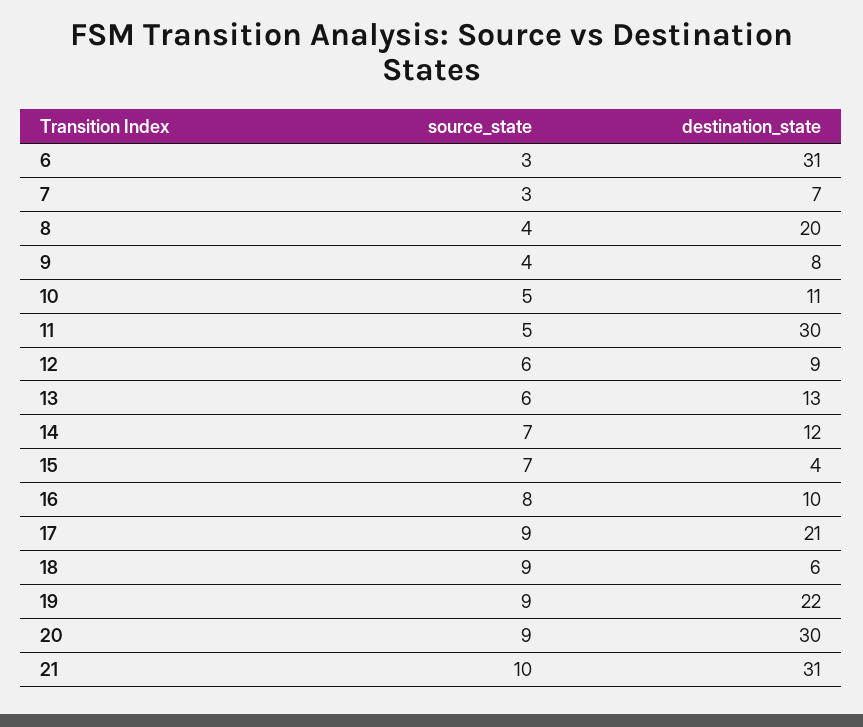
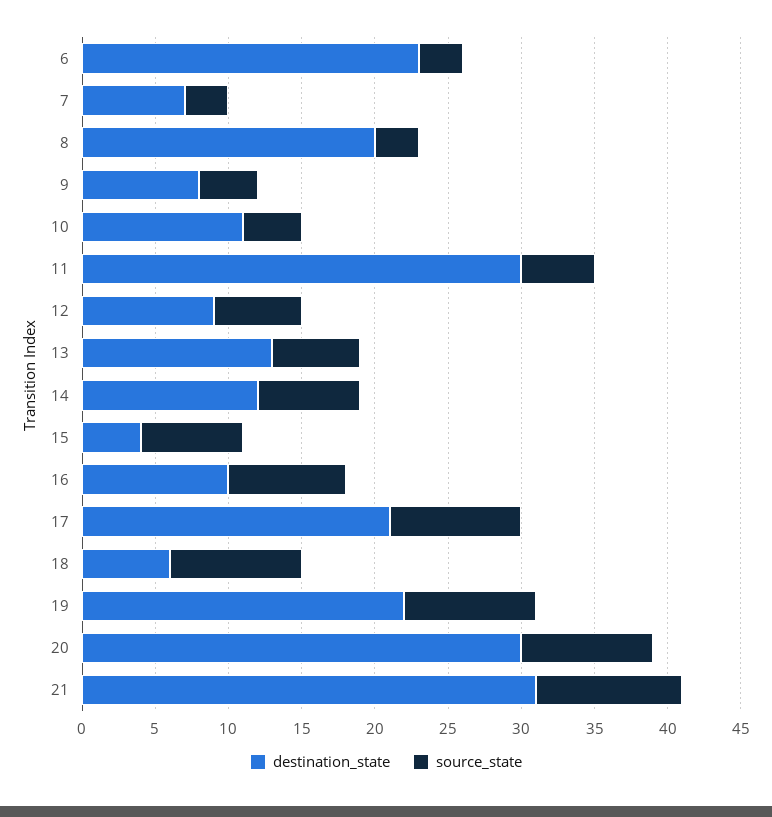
  {
    "source_state": {
      "6": 3,
      "7": 3,
-     "8": 4,
+     "8": 3,
      "9": 4,
-     "10": 5,
+     "10": 4,
      "11": 5,
      "12": 6,
      "13": 6,
      "14": 7,
      "15": 7,
      "16": 8,
      "17": 9,
      "18": 9,
      "19": 9,
      "20": 9,
      "21": 10
    },
    "destination_state": {
-     "6": 31,
+     "6": 23,
      "7": 7,
      "8": 20,
      "9": 8,
      "10": 11,
      "11": 30,
      "12": 9,
      "13": 13,
      "14": 12,
      "15": 4,
      "16": 10,
      "17": 21,
      "18": 6,
      "19": 22,
      "20": 30,
      "21": 31
    }
  }

